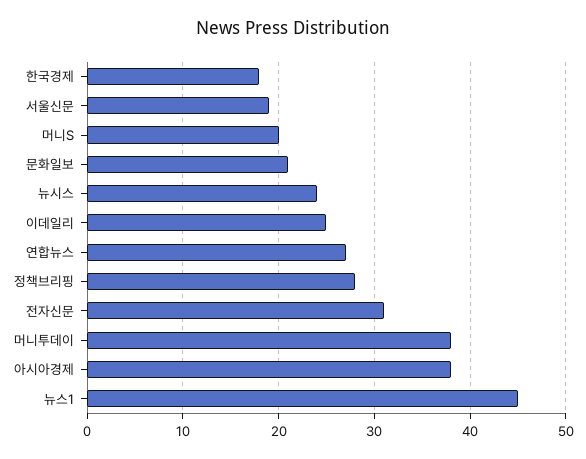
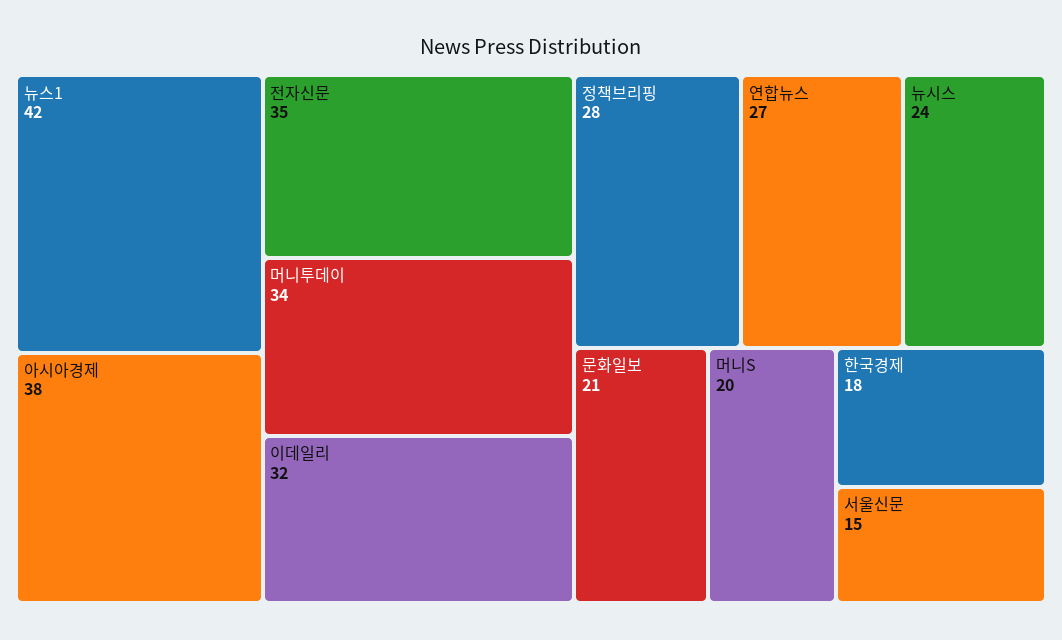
  {
    "한국경제": 18,
-   "서울신문": 19,
+   "서울신문": 15,
    "머니S": 20,
    "문화일보": 21,
    "뉴시스": 24,
-   "이데일리": 25,
+   "이데일리": 32,
    "연합뉴스": 27,
    "정책브리핑": 28,
-   "전자신문": 31,
+   "전자신문": 35,
-   "머니투데이": 38,
+   "머니투데이": 34,
    "아시아경제": 38,
-   "뉴스1": 45
+   "뉴스1": 42
  }

